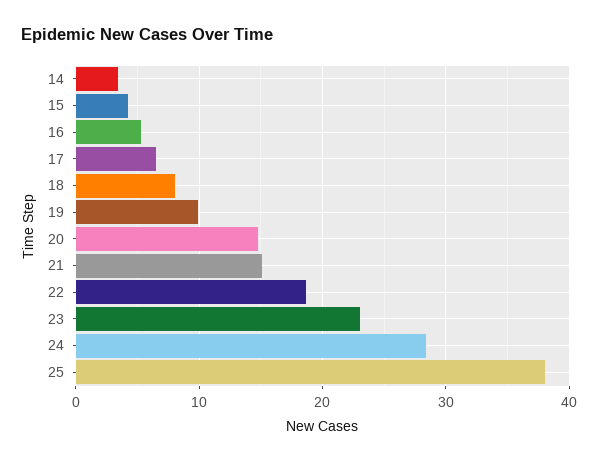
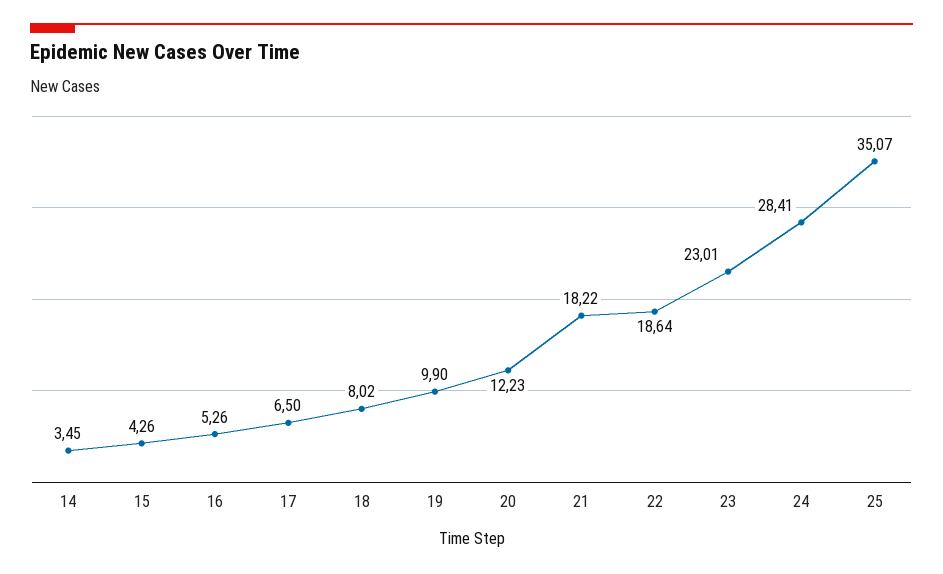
  {
    "14": 3.45,
    "15": 4.26,
    "16": 5.26,
    "17": 6.5,
    "18": 8.02,
    "19": 9.9,
-   "20": 15,
+   "20": 12.23,
-   "21": 15,
+   "21": 18.22,
    "22": 18.64,
    "23": 23.01,
    "24": 28.41,
-   "25": 38
+   "25": 35.07
  }

